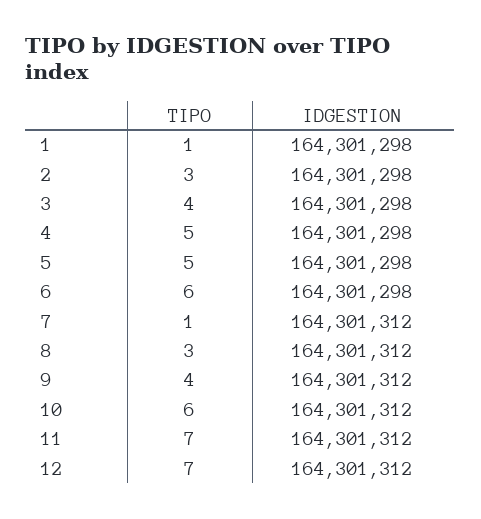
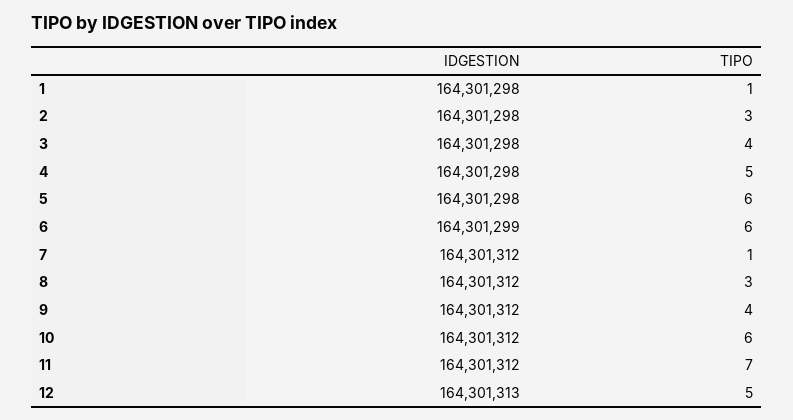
  {
    "TIPO": {
      "1": 1,
      "2": 3,
      "3": 4,
      "4": 5,
-     "5": 5,
+     "5": 6,
      "6": 6,
      "7": 1,
      "8": 3,
      "9": 4,
      "10": 6,
      "11": 7,
-     "12": 7
+     "12": 5
    },
    "IDGESTION": {
      "1": 164301298,
      "2": 164301298,
      "3": 164301298,
      "4": 164301298,
      "5": 164301298,
-     "6": 164301298,
+     "6": 164301299,
      "7": 164301312,
      "8": 164301312,
      "9": 164301312,
      "10": 164301312,
      "11": 164301312,
-     "12": 164301312
+     "12": 164301313
    }
  }

